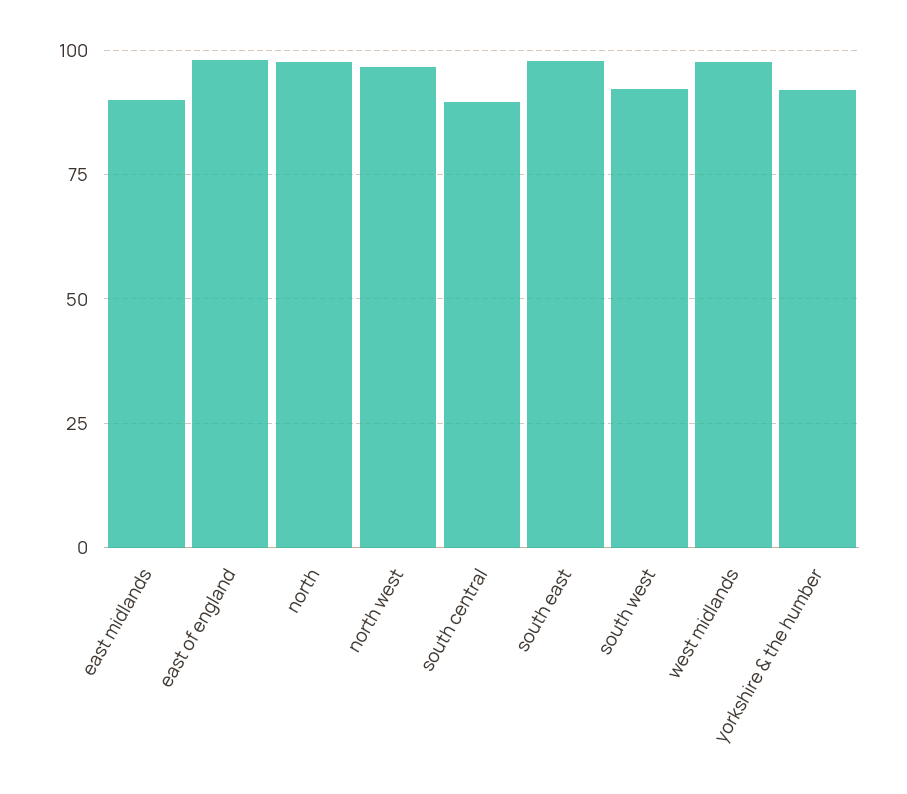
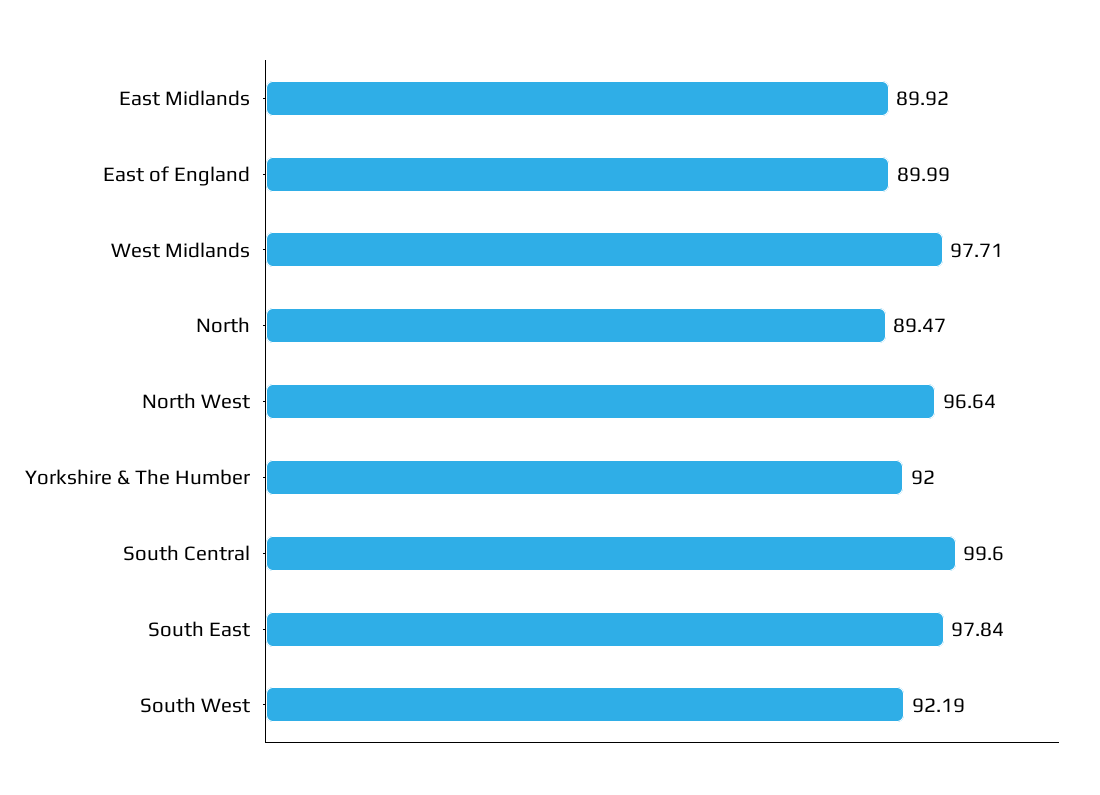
  {
    "east midlands": 89.92,
-   "east of england": 97.5,
+   "east of england": 89.99,
-   "north": 97.5,
+   "north": 89.47,
    "north west": 96.64,
-   "south central": 90,
+   "south central": 99.6,
    "south east": 97.84,
    "south west": 92.19,
    "west midlands": 97.71,
    "yorkshire & the humber": 92
  }

